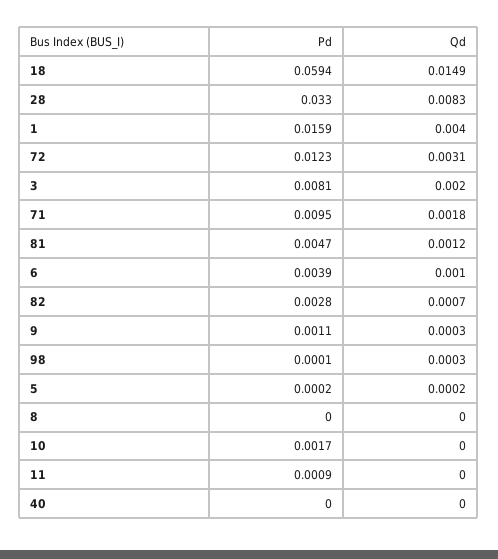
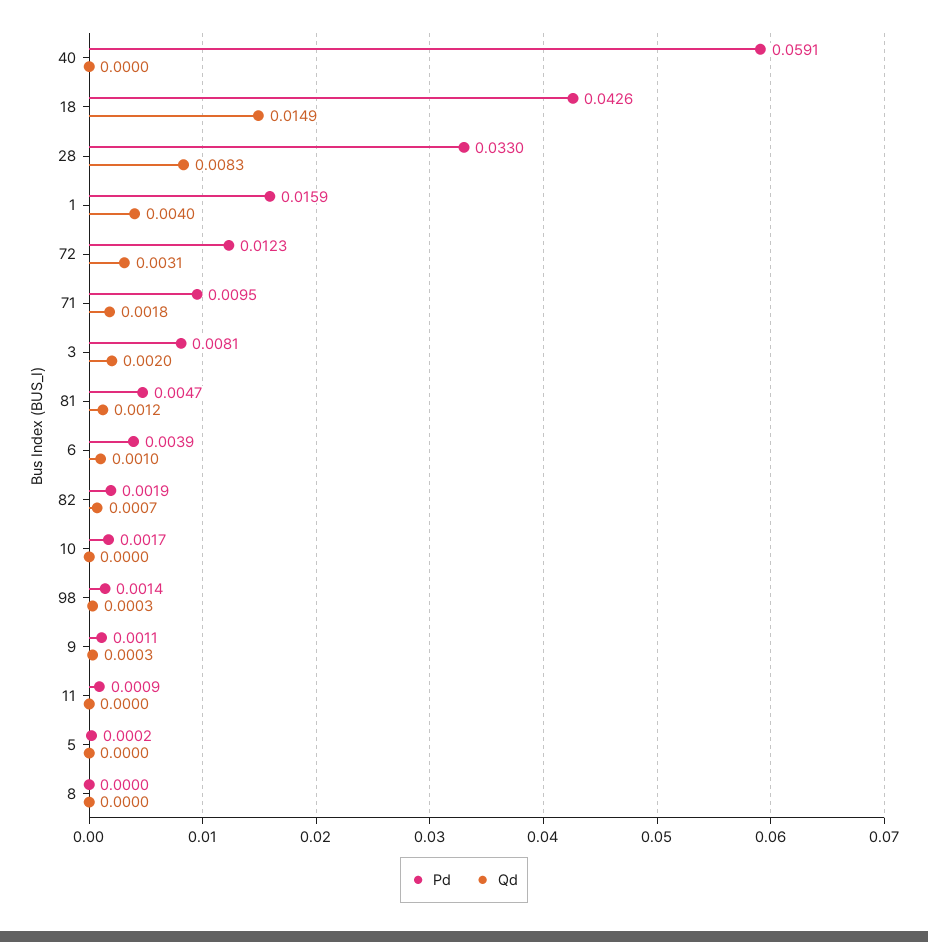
  {
    "Pd": {
-     "18": 0.0594,
+     "18": 0.0426,
      "28": 0.033,
      "1": 0.0159,
      "72": 0.0123,
      "3": 0.0081,
      "71": 0.0095,
      "81": 0.0047,
      "6": 0.0039,
-     "82": 0.0028,
+     "82": 0.0019,
      "9": 0.0011,
-     "98": 0.0001,
+     "98": 0.0014,
      "5": 0.0002,
      "8": 0,
      "10": 0.0017,
      "11": 0.0009,
-     "40": 0
+     "40": 0.0591
    },
    "Qd": {
      "18": 0.0149,
      "28": 0.0083,
      "1": 0.004,
      "72": 0.0031,
      "3": 0.002,
      "71": 0.0018,
      "81": 0.0012,
      "6": 0.001,
      "82": 0.0007,
      "9": 0.0003,
      "98": 0.0003,
-     "5": 0.0002,
+     "5": 0,
      "8": 0,
      "10": 0,
      "11": 0,
      "40": 0
    }
  }

